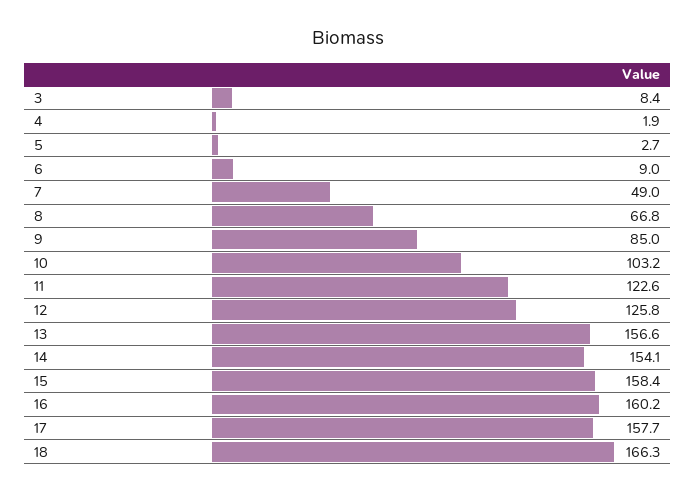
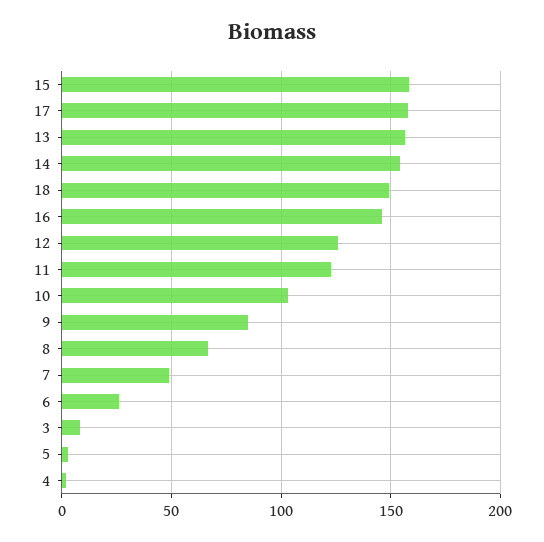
  {
    "3": 8.4,
    "4": 1.9,
    "5": 2.7,
-   "6": 9,
+   "6": 25,
    "7": 49,
    "8": 66.8,
    "9": 85,
    "10": 103.2,
    "11": 122.6,
    "12": 125.8,
    "13": 156.6,
    "14": 154.1,
    "15": 158.4,
-   "16": 160.2,
+   "16": 145,
    "17": 157.7,
-   "18": 166.3
+   "18": 150
  }

